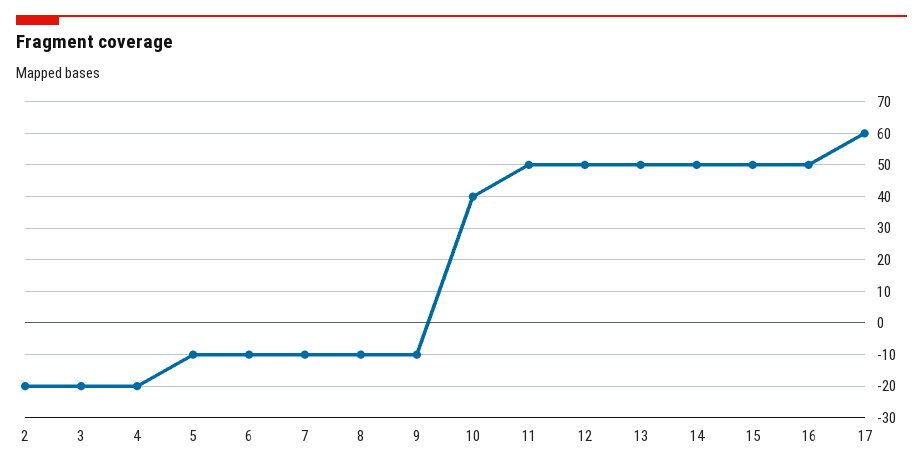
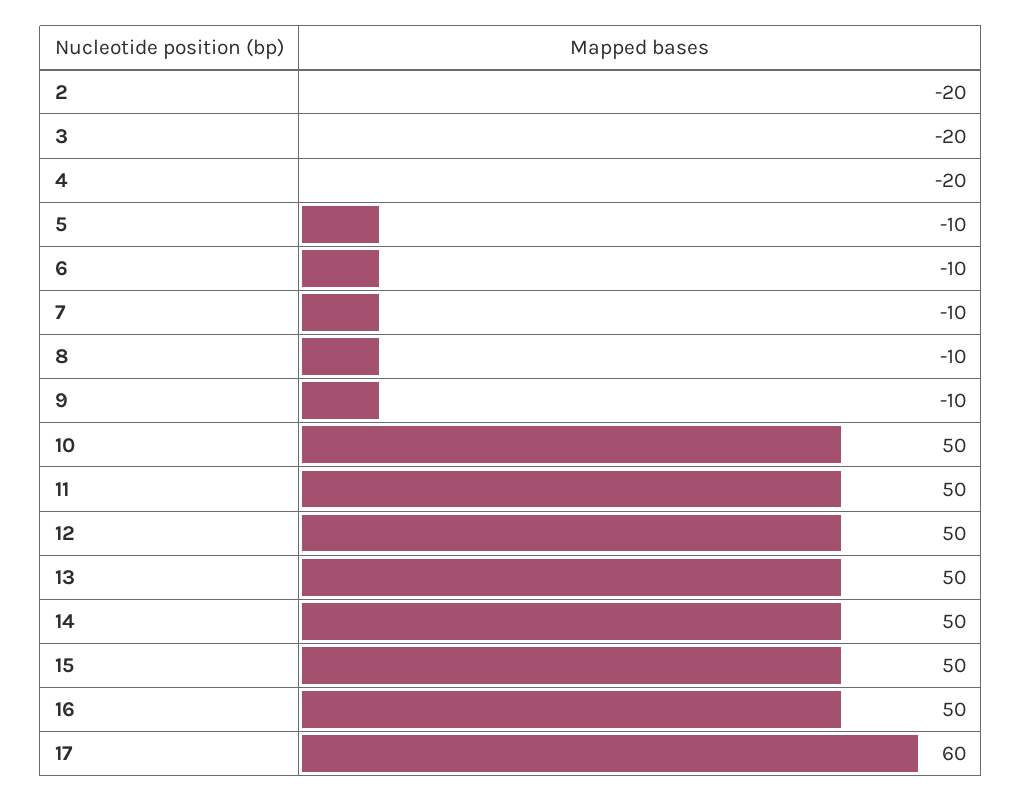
  {
    "2": -20,
    "3": -20,
    "4": -20,
    "5": -10,
    "6": -10,
    "7": -10,
    "8": -10,
    "9": -10,
-   "10": 40,
+   "10": 50,
    "11": 50,
    "12": 50,
    "13": 50,
    "14": 50,
    "15": 50,
    "16": 50,
    "17": 60
  }

